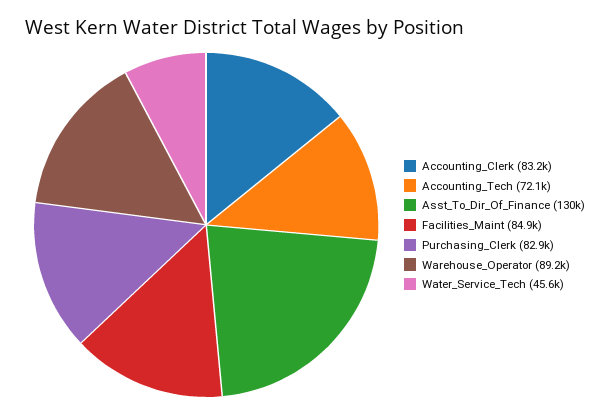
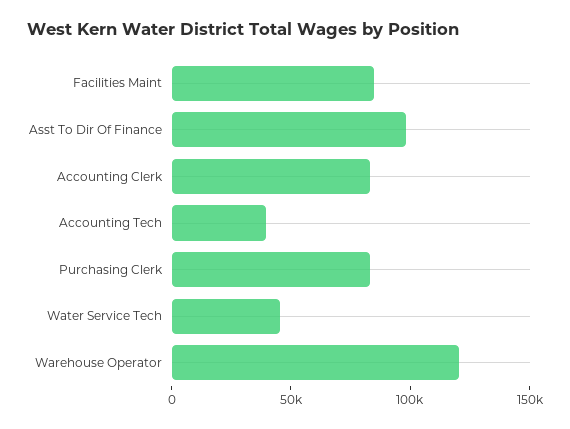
  {
    "Accounting_Clerk": 83200,
-   "Accounting_Tech": 72100,
+   "Accounting_Tech": 40000,
-   "Asst_To_Dir_Of_Finance": 130000,
+   "Asst_To_Dir_Of_Finance": 100000,
    "Facilities_Maint": 84900,
    "Purchasing_Clerk": 82900,
-   "Warehouse_Operator": 89200,
+   "Warehouse_Operator": 120000,
    "Water_Service_Tech": 45600
  }

